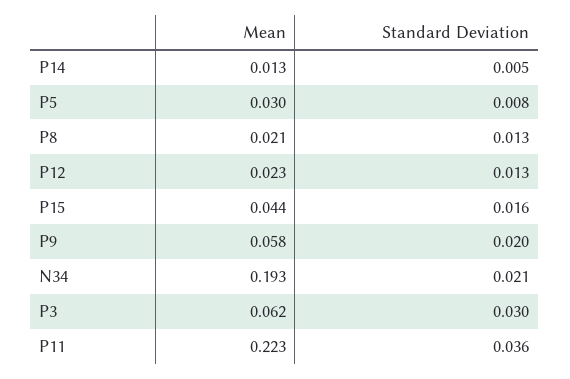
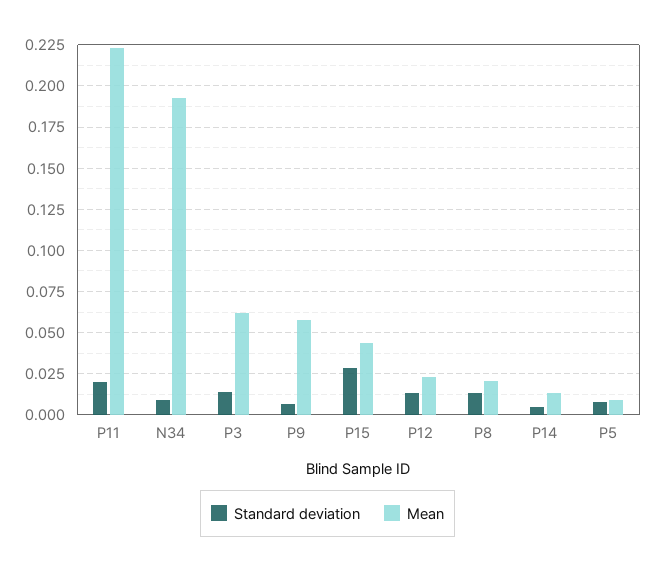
  {
    "Mean": {
      "P14": 0.013,
-     "P5": 0.03,
+     "P5": 0.01,
      "P8": 0.021,
      "P12": 0.023,
      "P15": 0.044,
      "P9": 0.058,
      "N34": 0.193,
      "P3": 0.062,
      "P11": 0.223
    },
    "Standard Deviation": {
      "P14": 0.005,
      "P5": 0.008,
      "P8": 0.013,
      "P12": 0.013,
-     "P15": 0.016,
+     "P15": 0.03,
-     "P9": 0.02,
+     "P9": 0.005,
-     "N34": 0.021,
+     "N34": 0.01,
-     "P3": 0.03,
+     "P3": 0.015,
-     "P11": 0.036
+     "P11": 0.02
    }
  }

